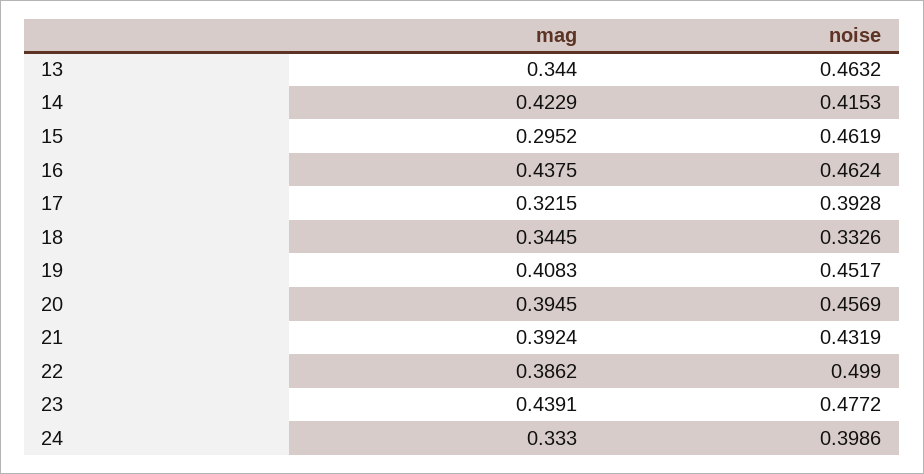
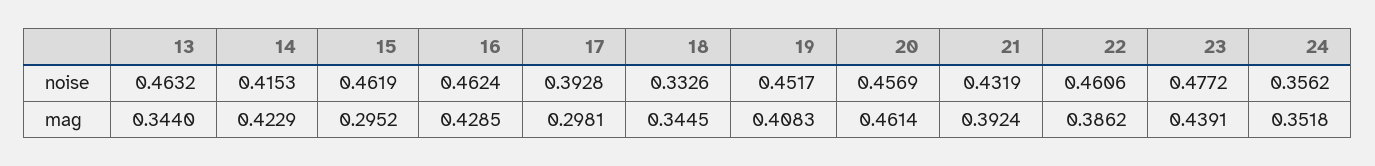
  {
    "mag": {
      "13": 0.344,
      "14": 0.4229,
      "15": 0.2952,
-     "16": 0.4375,
+     "16": 0.4285,
-     "17": 0.3215,
+     "17": 0.2981,
      "18": 0.3445,
      "19": 0.4083,
-     "20": 0.3945,
+     "20": 0.4614,
      "21": 0.3924,
      "22": 0.3862,
      "23": 0.4391,
-     "24": 0.333
+     "24": 0.3518
    },
    "noise": {
      "13": 0.4632,
      "14": 0.4153,
      "15": 0.4619,
      "16": 0.4624,
      "17": 0.3928,
      "18": 0.3326,
      "19": 0.4517,
      "20": 0.4569,
      "21": 0.4319,
-     "22": 0.499,
+     "22": 0.4606,
      "23": 0.4772,
-     "24": 0.3986
+     "24": 0.3562
    }
  }

